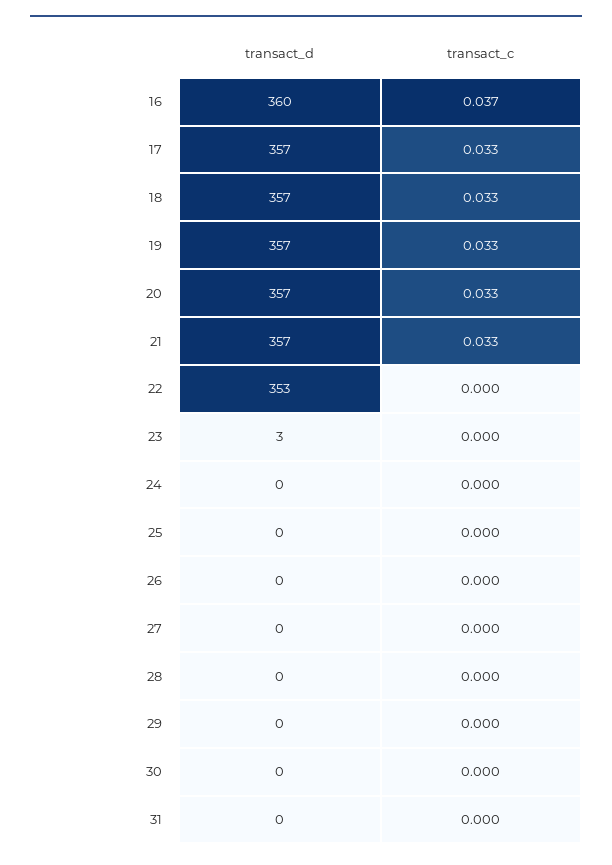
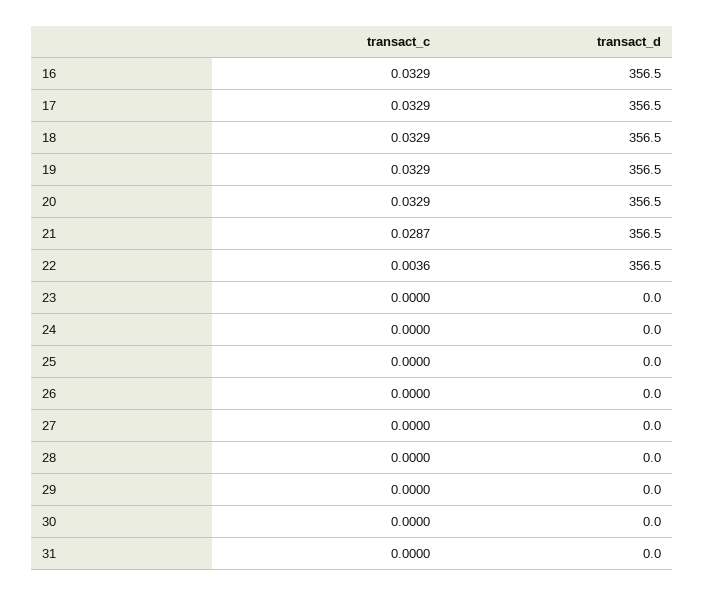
  {
    "transact_d": {
-     "16": 360,
+     "16": 356.5,
      "17": 356.5,
      "18": 356.5,
      "19": 356.5,
      "20": 356.5,
      "21": 356.5,
-     "22": 353,
+     "22": 356.5,
-     "23": 3,
+     "23": 0,
      "24": 0,
      "25": 0,
      "26": 0,
      "27": 0,
      "28": 0,
      "29": 0,
      "30": 0,
      "31": 0
    },
    "transact_c": {
-     "16": 0.037,
+     "16": 0.0329,
      "17": 0.0329,
      "18": 0.0329,
      "19": 0.0329,
      "20": 0.0329,
-     "21": 0.033,
+     "21": 0.0287,
-     "22": 0,
+     "22": 0.0036,
      "23": 0,
      "24": 0,
      "25": 0,
      "26": 0,
      "27": 0,
      "28": 0,
      "29": 0,
      "30": 0,
      "31": 0
    }
  }

